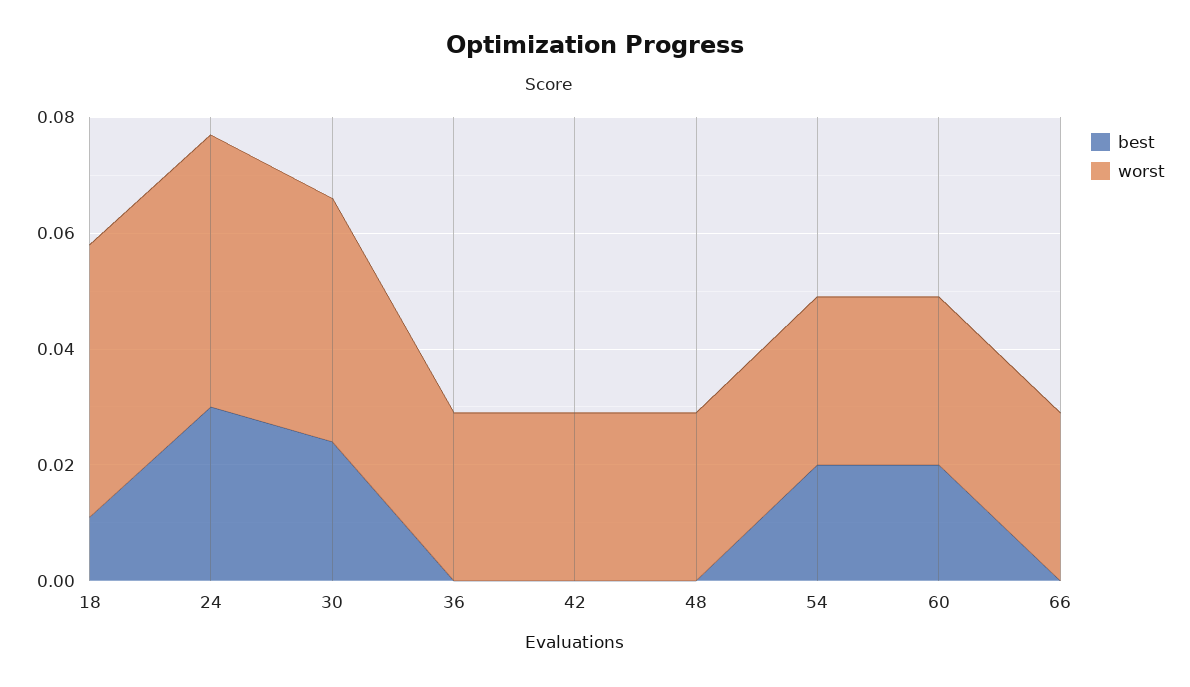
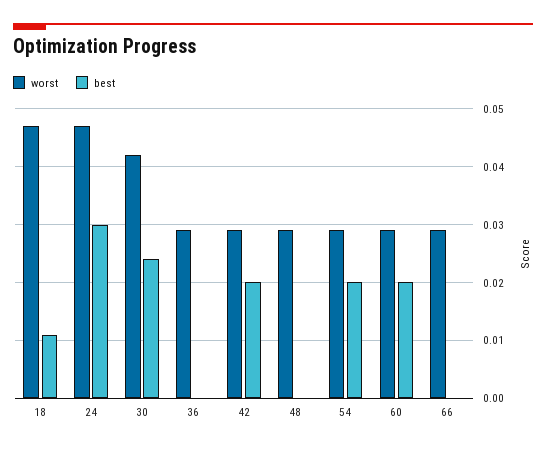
  {
    "best": {
      "18": 0.01,
      "24": 0.03,
      "30": 0.025,
      "36": 0,
-     "42": 0,
+     "42": 0.02,
      "48": 0,
      "54": 0.02,
      "60": 0.02,
      "66": 0
    },
    "worst": {
      "18": 0.045,
      "24": 0.045,
      "30": 0.04,
      "36": 0.03,
      "42": 0.03,
      "48": 0.03,
      "54": 0.03,
      "60": 0.03,
      "66": 0.03
    }
  }

